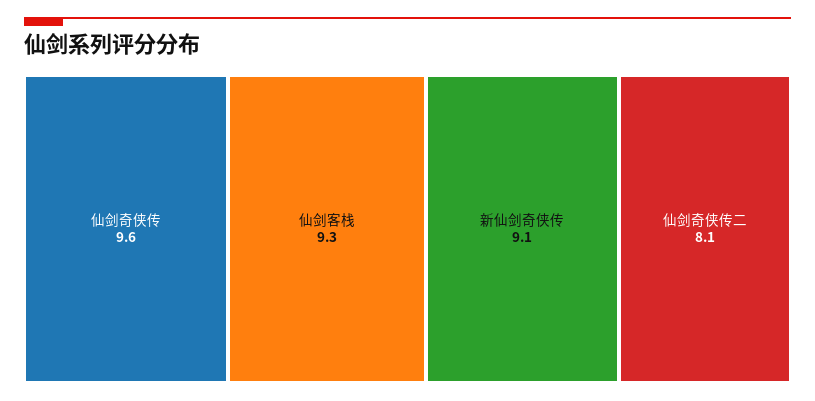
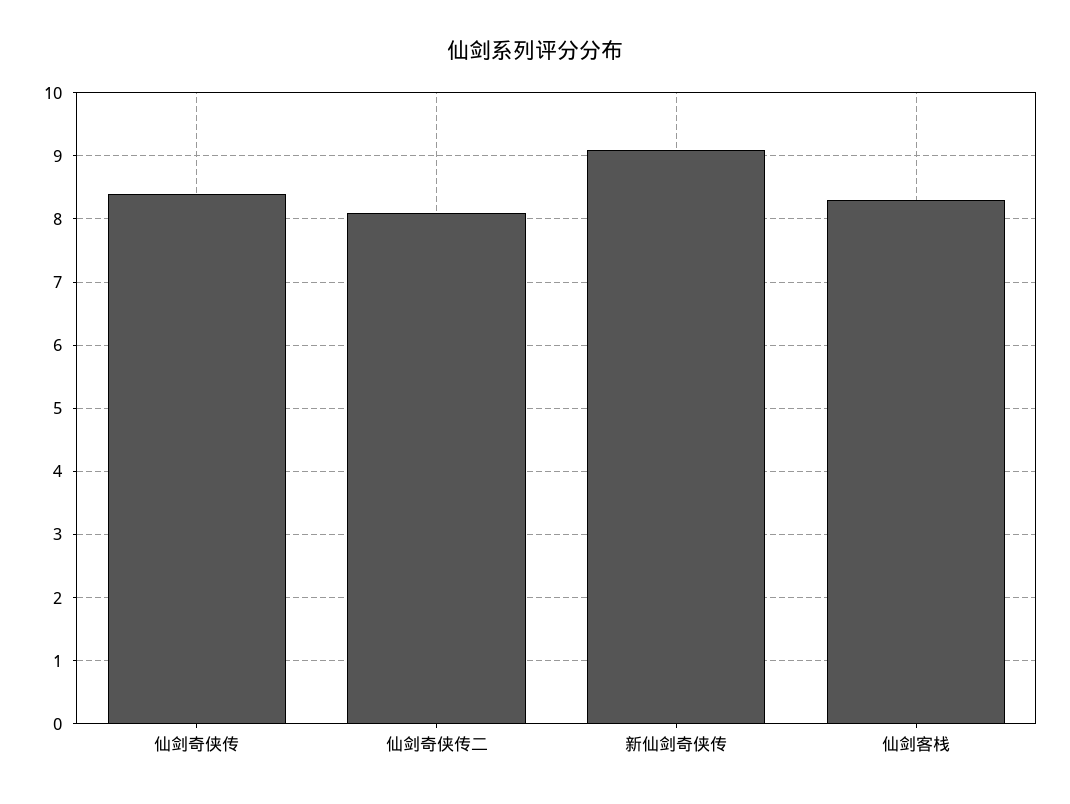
  {
-   "仙剑奇侠传": 9.6,
+   "仙剑奇侠传": 8.4,
-   "仙剑客栈": 9.3,
+   "仙剑客栈": 8.3,
    "新仙剑奇侠传": 9.1,
    "仙剑奇侠传二": 8.1
  }

